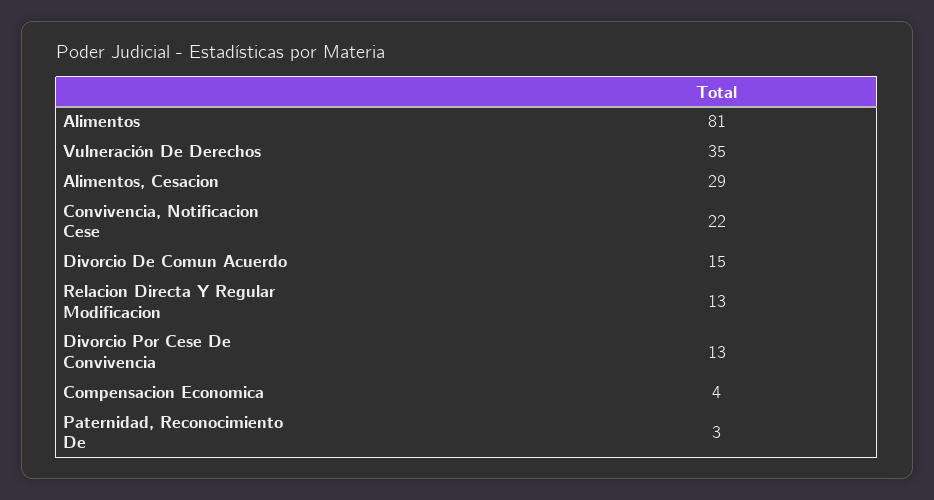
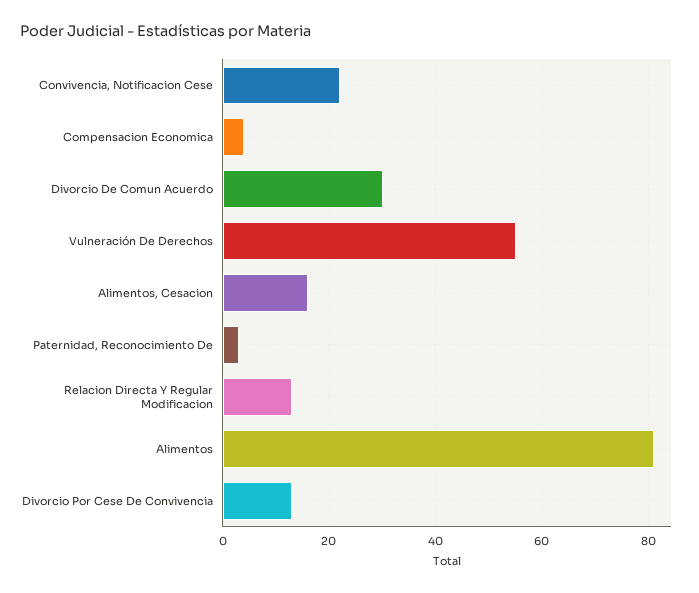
  {
    "Alimentos": 81,
-   "Vulneración De Derechos": 35,
+   "Vulneración De Derechos": 55,
-   "Alimentos, Cesacion": 29,
+   "Alimentos, Cesacion": 15,
    "Convivencia, Notificacion Cese": 22,
-   "Divorcio De Comun Acuerdo": 15,
+   "Divorcio De Comun Acuerdo": 30,
    "Relacion Directa Y Regular Modificacion": 13,
    "Divorcio Por Cese De Convivencia": 13,
    "Compensacion Economica": 4,
    "Paternidad, Reconocimiento De": 3
  }

